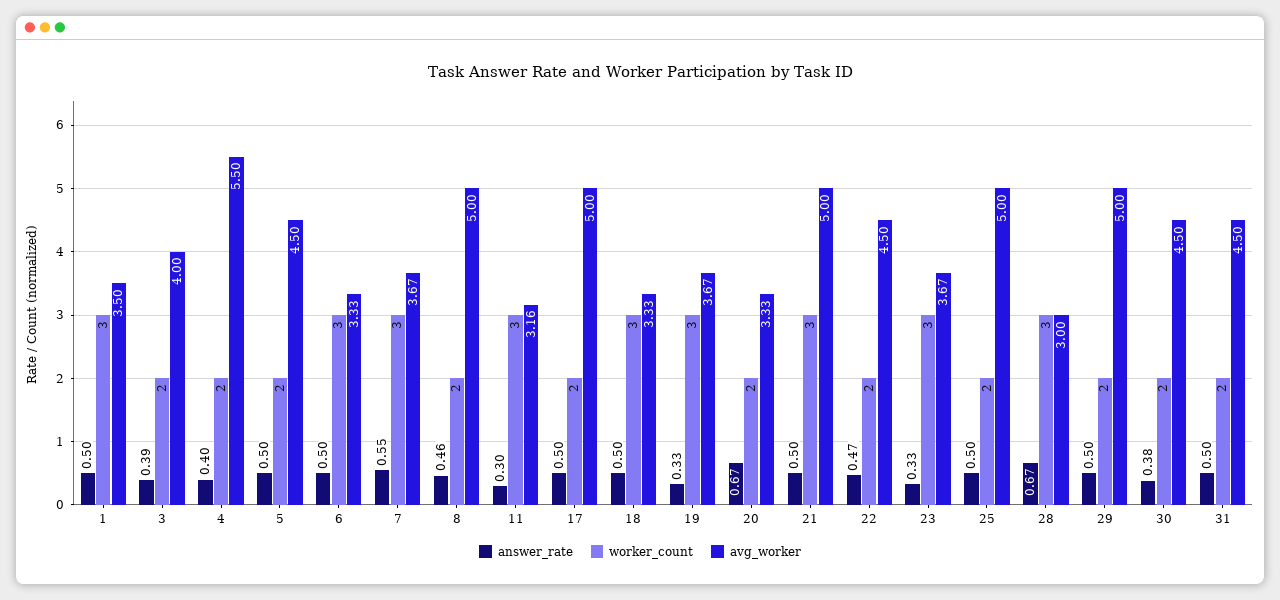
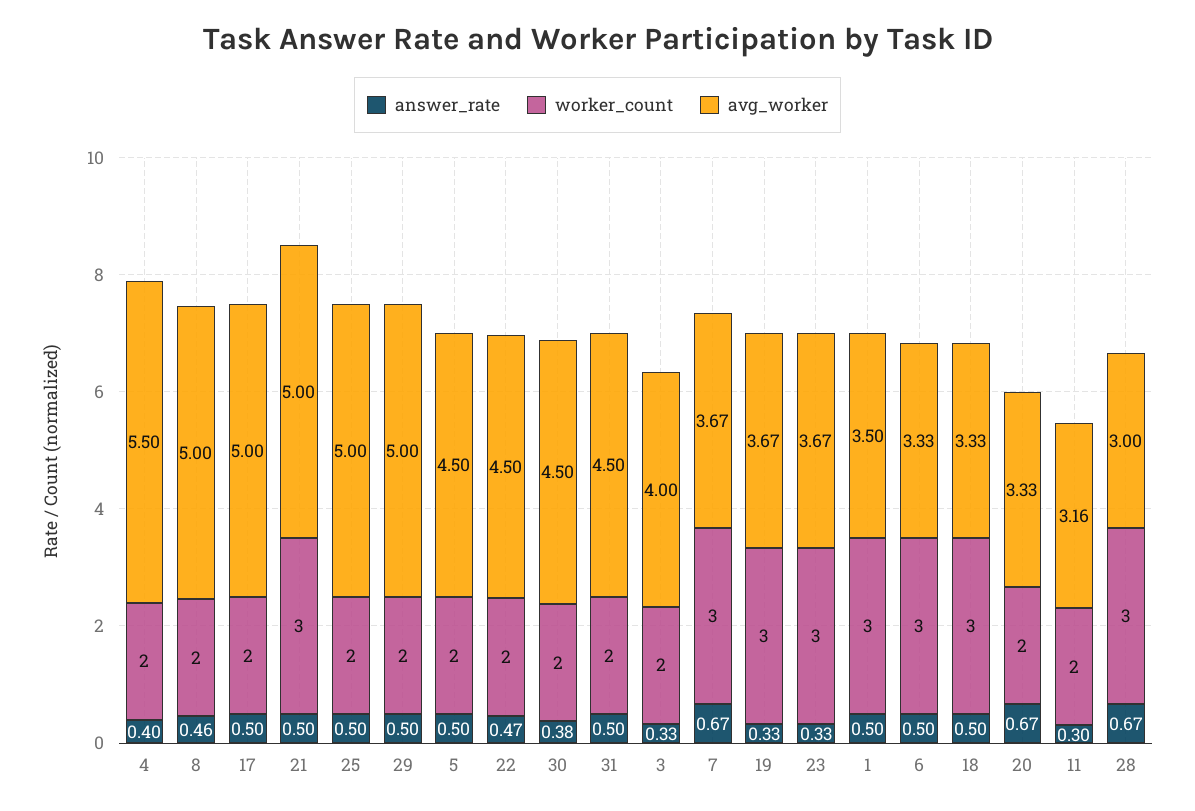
  {
    "answer_rate": {
      "1": 0.5,
-     "3": 0.39,
+     "3": 0.33,
      "4": 0.4,
      "5": 0.5,
      "6": 0.5,
-     "7": 0.55,
+     "7": 0.67,
      "8": 0.46,
      "11": 0.3,
      "17": 0.5,
      "18": 0.5,
      "19": 0.33,
      "20": 0.67,
      "21": 0.5,
      "22": 0.47,
      "23": 0.33,
      "25": 0.5,
      "28": 0.67,
      "29": 0.5,
      "30": 0.38,
      "31": 0.5
    },
    "worker_count": {
      "1": 3,
      "3": 2,
      "4": 2,
      "5": 2,
      "6": 3,
      "7": 3,
      "8": 2,
-     "11": 3,
+     "11": 2,
      "17": 2,
      "18": 3,
      "19": 3,
      "20": 2,
      "21": 3,
      "22": 2,
      "23": 3,
      "25": 2,
      "28": 3,
      "29": 2,
      "30": 2,
      "31": 2
    },
    "avg_worker": {
      "1": 3.5,
      "3": 4,
      "4": 5.5,
      "5": 4.5,
      "6": 3.33,
      "7": 3.67,
      "8": 5,
      "11": 3.16,
      "17": 5,
      "18": 3.33,
      "19": 3.67,
      "20": 3.33,
      "21": 5,
      "22": 4.5,
      "23": 3.67,
      "25": 5,
      "28": 3,
      "29": 5,
      "30": 4.5,
      "31": 4.5
    }
  }

